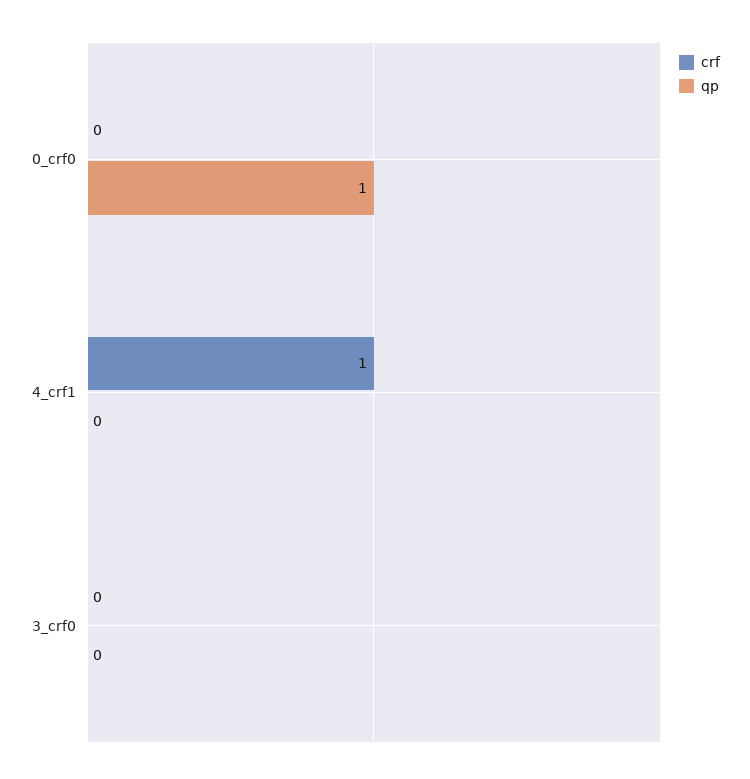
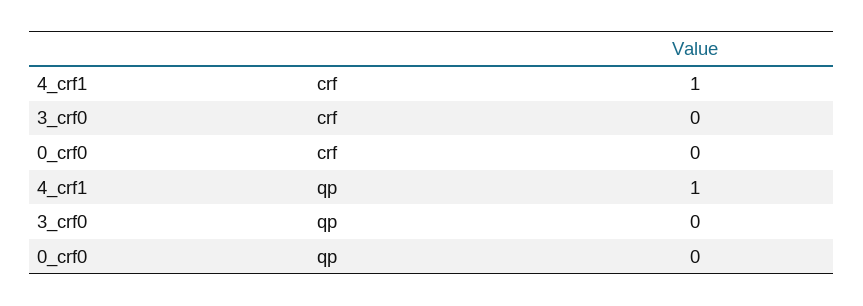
  {
    "crf": {
      "0_crf0": 0,
      "4_crf1": 1,
      "3_crf0": 0
    },
    "qp": {
-     "0_crf0": 1,
+     "0_crf0": 0,
-     "4_crf1": 0,
+     "4_crf1": 1,
      "3_crf0": 0
    }
  }

